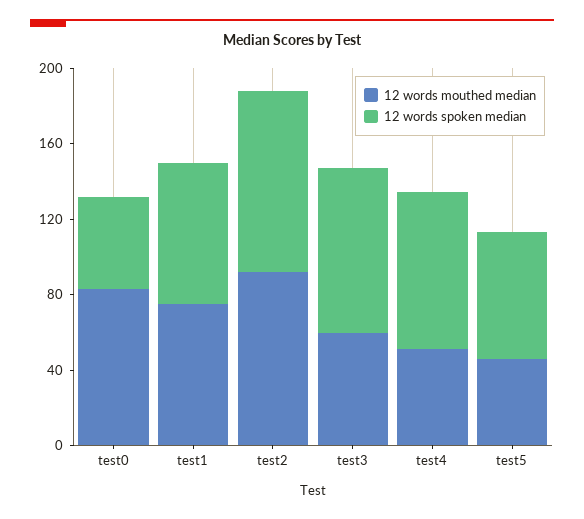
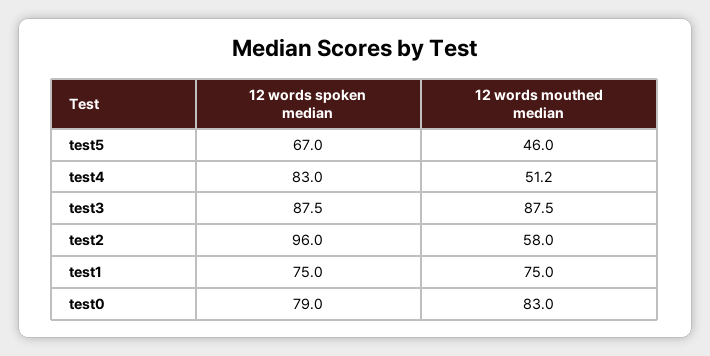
  {
    "12 words mouthed median": {
      "test0": 83,
      "test1": 75,
-     "test2": 90,
+     "test2": 58,
-     "test3": 60,
+     "test3": 87.5,
      "test4": 51.2,
      "test5": 46
    },
    "12 words spoken median": {
-     "test0": 50,
+     "test0": 79,
      "test1": 75,
      "test2": 96,
      "test3": 87.5,
      "test4": 83,
      "test5": 67
    }
  }

